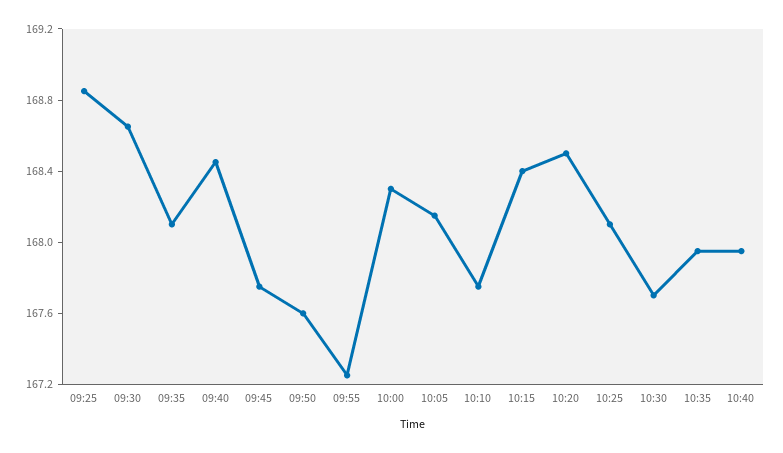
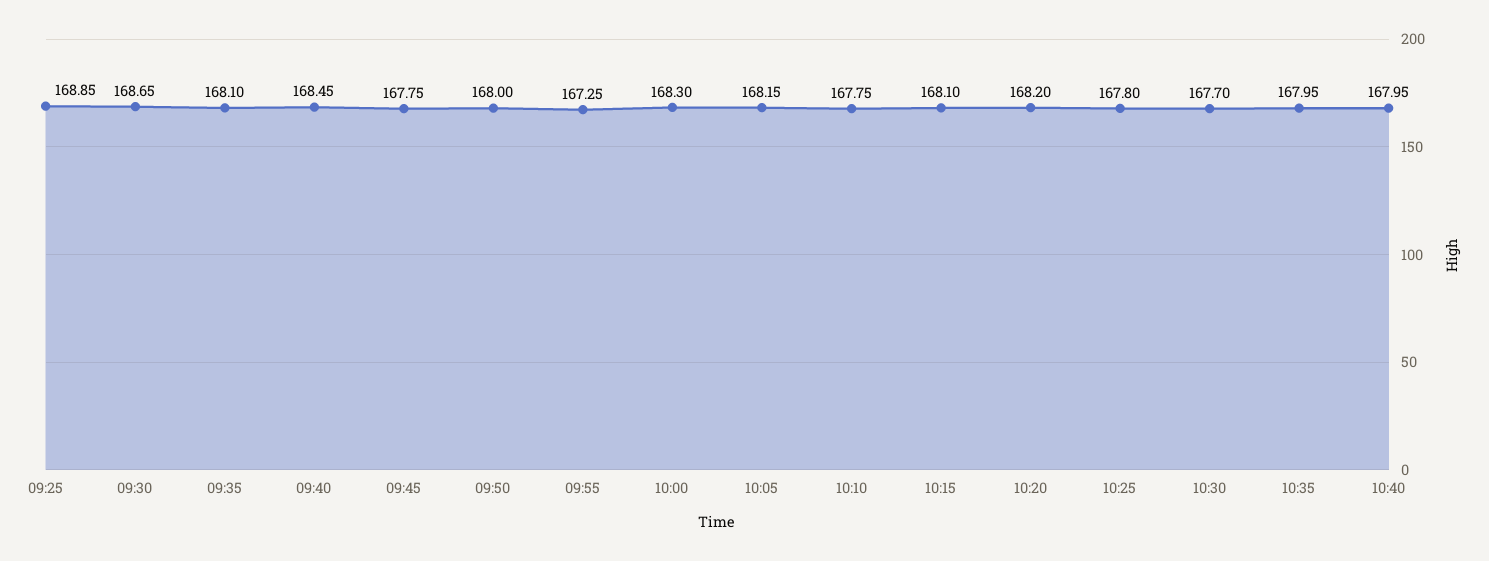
  {
    "09:25": 168.85,
    "09:30": 168.65,
    "09:35": 168.1,
    "09:40": 168.45,
    "09:45": 167.75,
-   "09:50": 167.6,
+   "09:50": 168,
    "09:55": 167.25,
    "10:00": 168.3,
    "10:05": 168.15,
    "10:10": 167.75,
-   "10:15": 168.4,
+   "10:15": 168.1,
-   "10:20": 168.5,
+   "10:20": 168.2,
-   "10:25": 168.1,
+   "10:25": 167.8,
    "10:30": 167.7,
    "10:35": 167.95,
    "10:40": 167.95
  }

